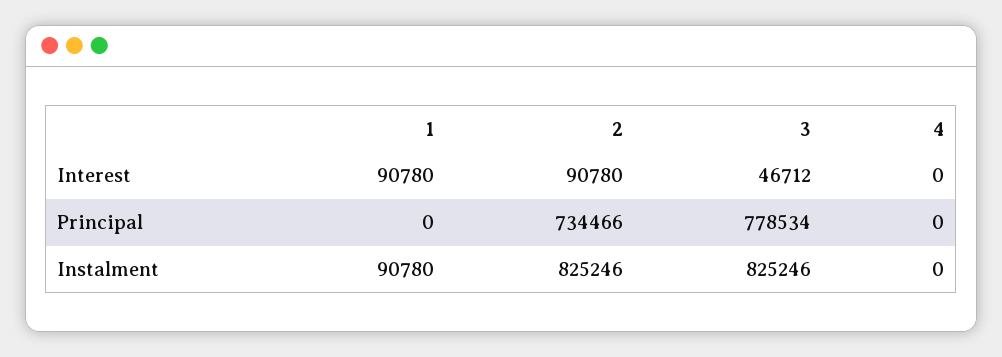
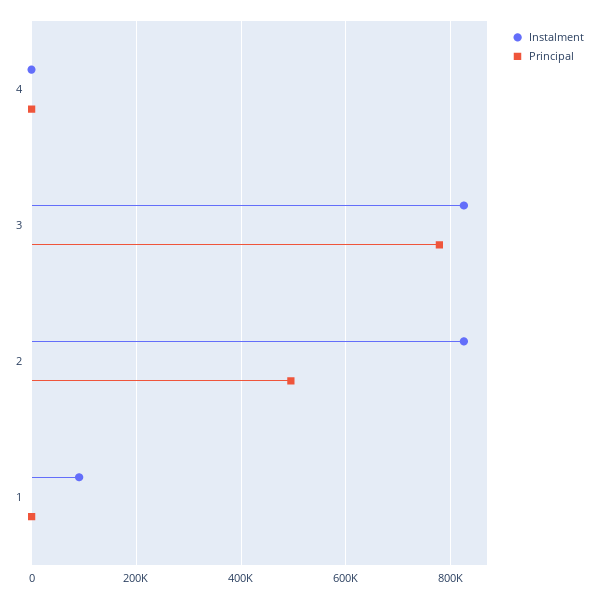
  {
-   "Interest": {
-     "1": 90780,
-     "2": 90780,
-     "3": 46712,
-     "4": 0
-   },
    "Principal": {
      "1": 0,
-     "2": 734466,
+     "2": 500000,
      "3": 778534,
      "4": 0
    },
    "Instalment": {
      "1": 90780,
      "2": 825246,
      "3": 825246,
      "4": 0
    }
  }

